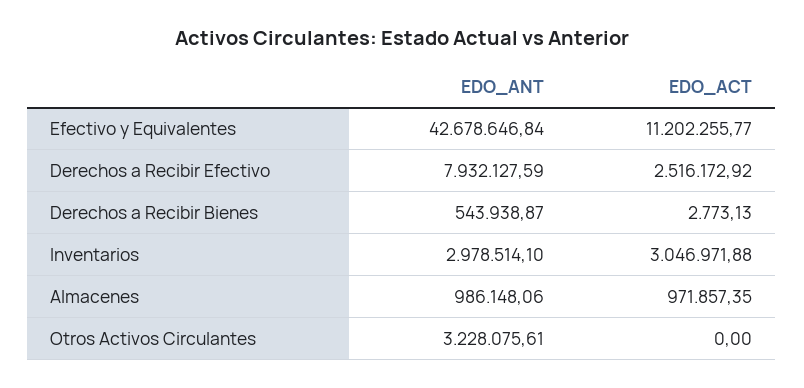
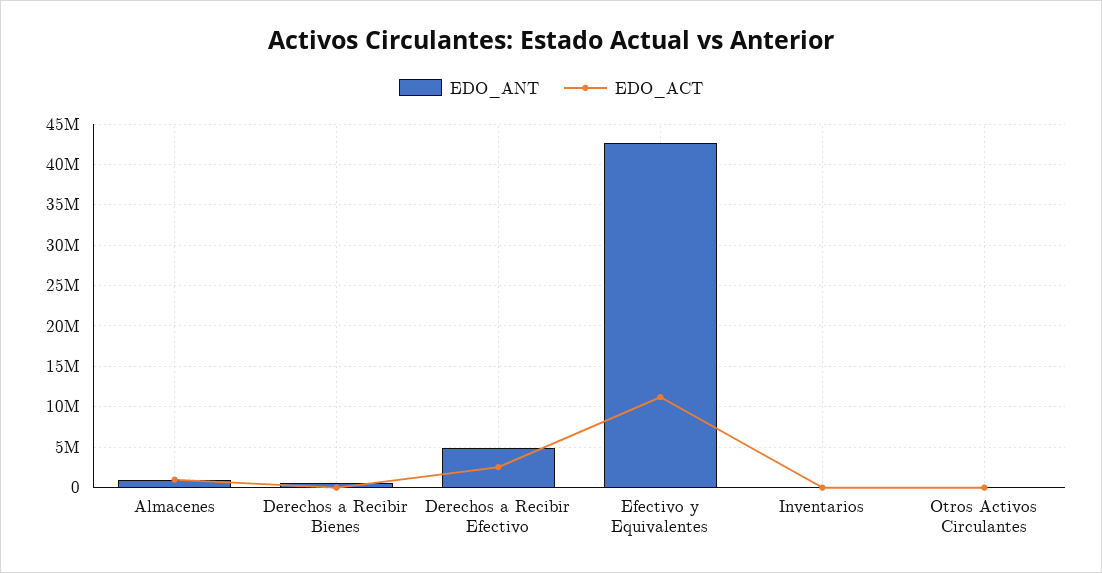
  {
    "EDO_ANT": {
      "Efectivo y Equivalentes": 42678646.84,
-     "Derechos a Recibir Efectivo": 7932127.59,
+     "Derechos a Recibir Efectivo": 5000000,
      "Derechos a Recibir Bienes": 543938.87,
-     "Inventarios": 2978514.1,
+     "Inventarios": 0,
      "Almacenes": 986148.06,
-     "Otros Activos Circulantes": 3228075.61
+     "Otros Activos Circulantes": 0
    },
    "EDO_ACT": {
      "Efectivo y Equivalentes": 11202255.77,
      "Derechos a Recibir Efectivo": 2516172.92,
      "Derechos a Recibir Bienes": 2773.13,
-     "Inventarios": 3046971.88,
+     "Inventarios": 0,
      "Almacenes": 971857.35,
      "Otros Activos Circulantes": 0
    }
  }

